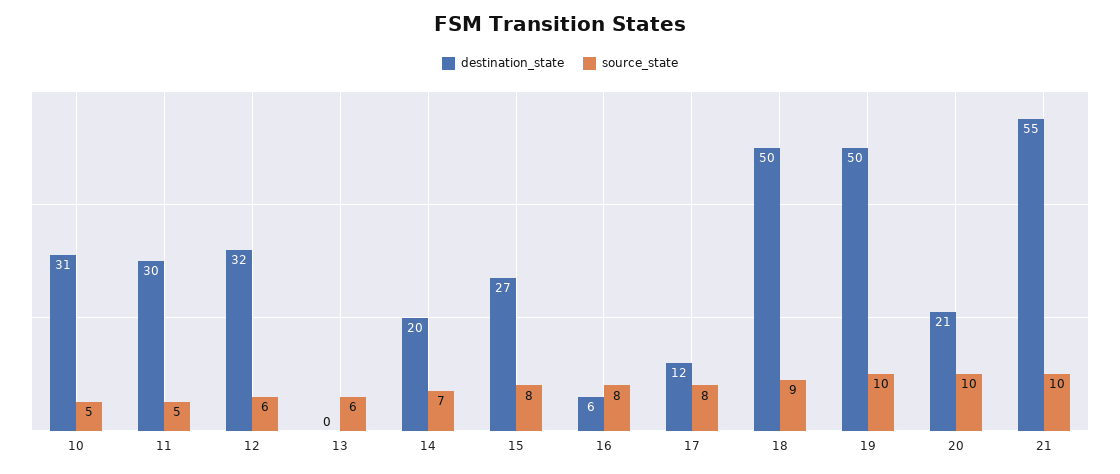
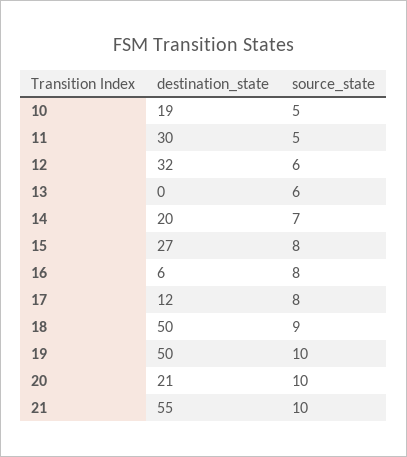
  {
    "destination_state": {
-     "10": 31,
+     "10": 19,
      "11": 30,
      "12": 32,
      "13": 0,
      "14": 20,
      "15": 27,
      "16": 6,
      "17": 12,
      "18": 50,
      "19": 50,
      "20": 21,
      "21": 55
    },
    "source_state": {
      "10": 5,
      "11": 5,
      "12": 6,
      "13": 6,
      "14": 7,
      "15": 8,
      "16": 8,
      "17": 8,
      "18": 9,
      "19": 10,
      "20": 10,
      "21": 10
    }
  }

